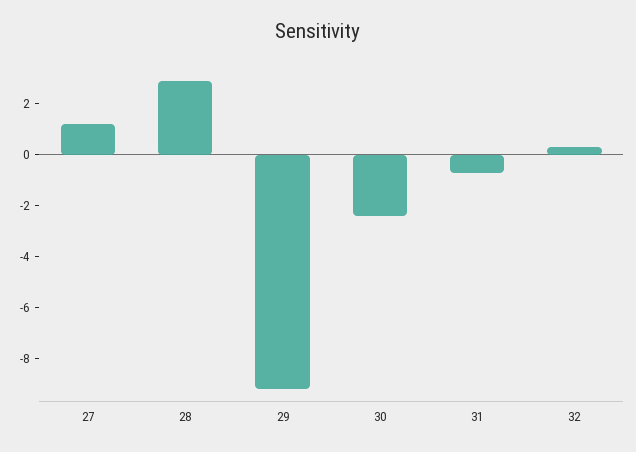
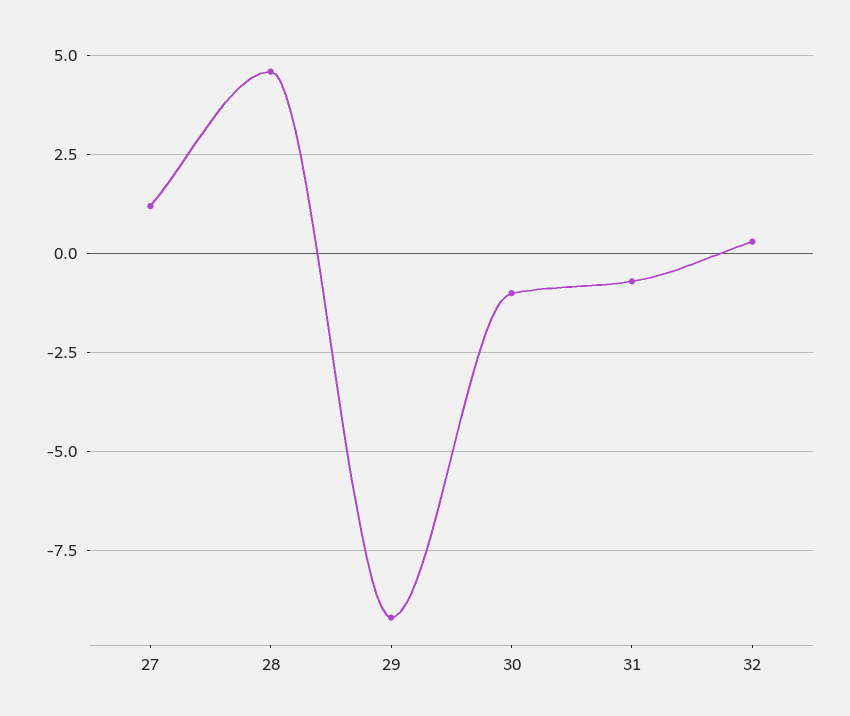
  {
    "27": 1,
-   "28": 3,
+   "28": 4.5,
    "29": -9,
-   "30": -2.5,
+   "30": -1,
    "31": -0.5,
    "32": 0.5
  }

